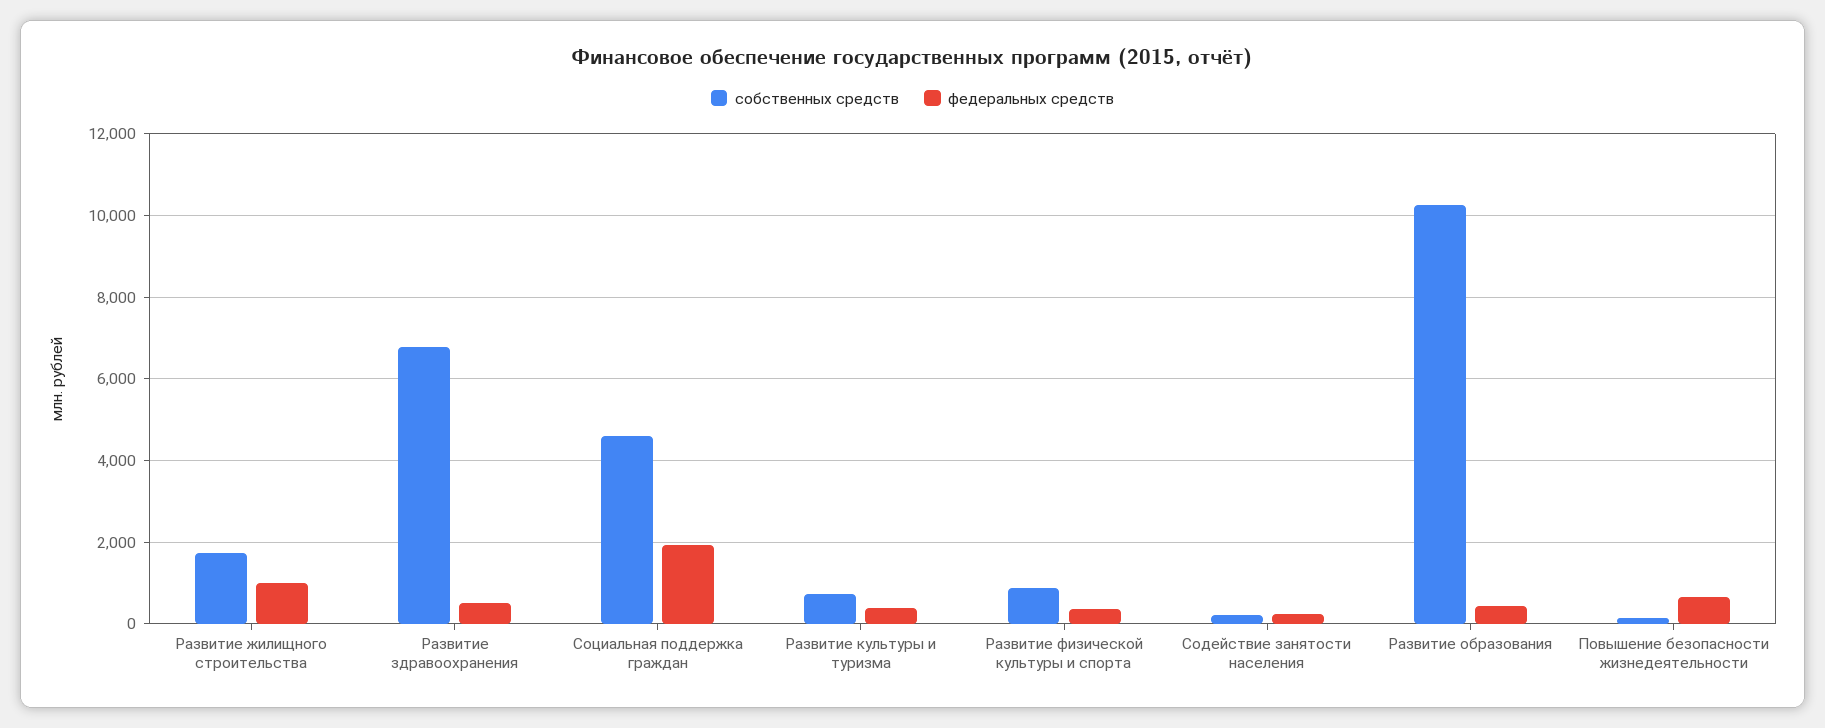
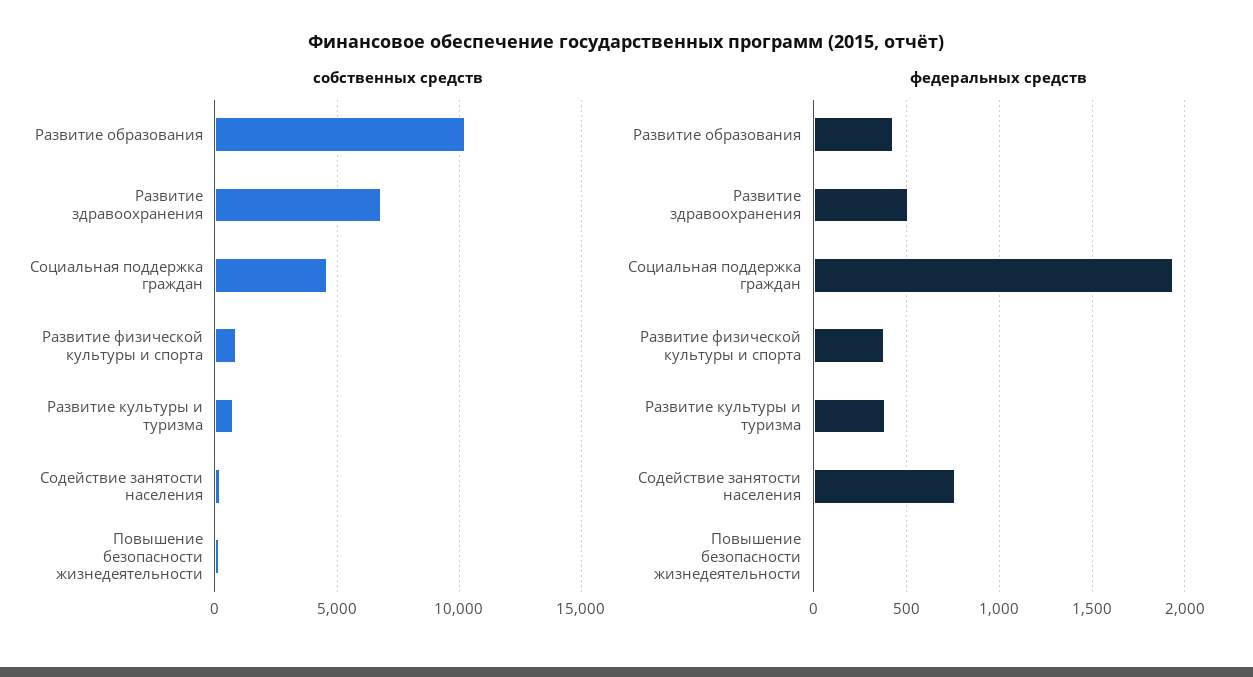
  {
    "собственных средств": {
-     "Развитие жилищного строительства": 1800,
      "Развитие здравоохранения": 6800,
      "Социальная поддержка граждан": 4600,
      "Развитие культуры и туризма": 800,
      "Развитие физической культуры и спорта": 800,
      "Содействие занятости населения": 200,
      "Развитие образования": 10200,
      "Повышение безопасности жизнедеятельности": 200
    },
    "федеральных средств": {
-     "Развитие жилищного строительства": 1000,
      "Развитие здравоохранения": 500,
      "Социальная поддержка граждан": 1950,
      "Развитие культуры и туризма": 400,
      "Развитие физической культуры и спорта": 400,
-     "Содействие занятости населения": 200,
+     "Содействие занятости населения": 750,
      "Развитие образования": 400,
-     "Повышение безопасности жизнедеятельности": 600
+     "Повышение безопасности жизнедеятельности": 0
    }
  }

